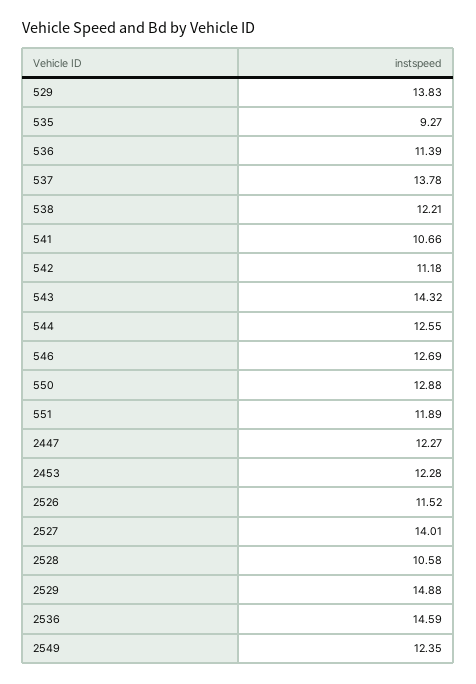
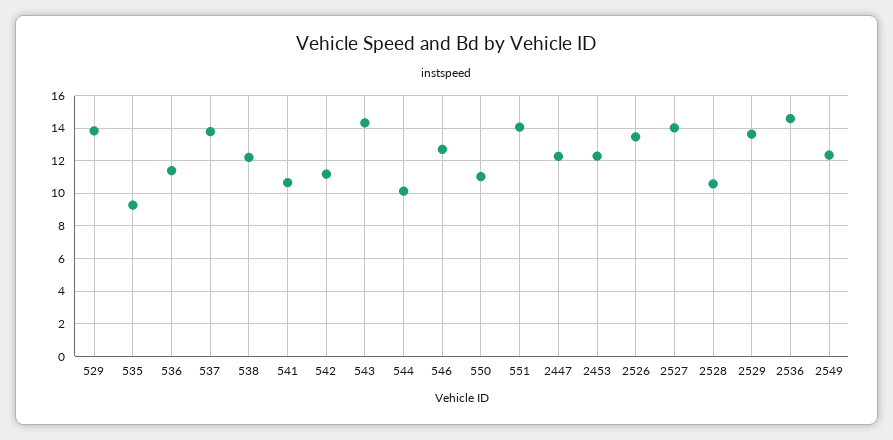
  {
    "529": 13.83,
    "535": 9.27,
    "536": 11.39,
    "537": 13.78,
    "538": 12.21,
    "541": 10.66,
    "542": 11.18,
    "543": 14.32,
-   "544": 12.55,
+   "544": 10,
    "546": 12.69,
-   "550": 12.88,
+   "550": 11,
-   "551": 11.89,
+   "551": 14,
    "2447": 12.27,
    "2453": 12.28,
-   "2526": 11.52,
+   "2526": 13.5,
    "2527": 14.01,
    "2528": 10.58,
-   "2529": 14.88,
+   "2529": 13.5,
    "2536": 14.59,
    "2549": 12.35
  }

